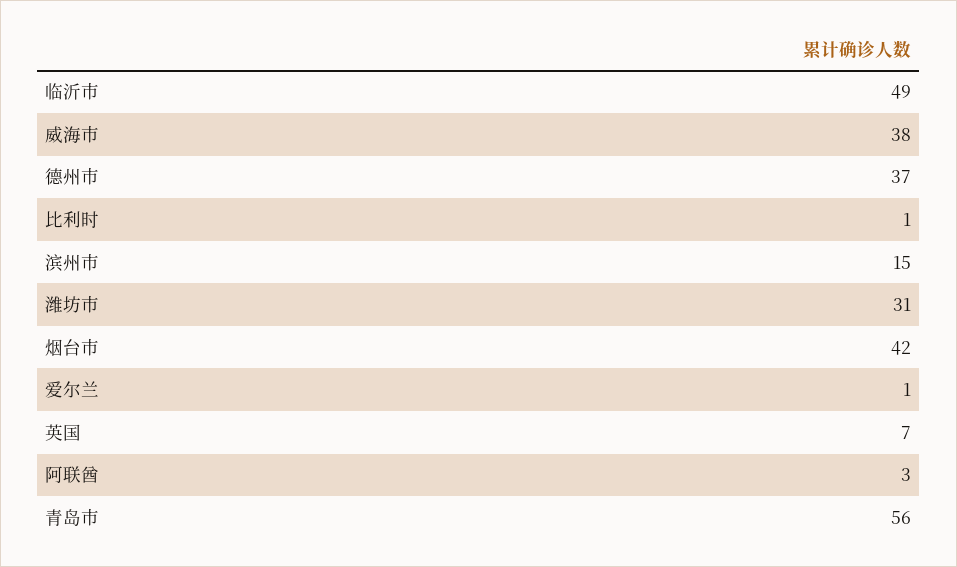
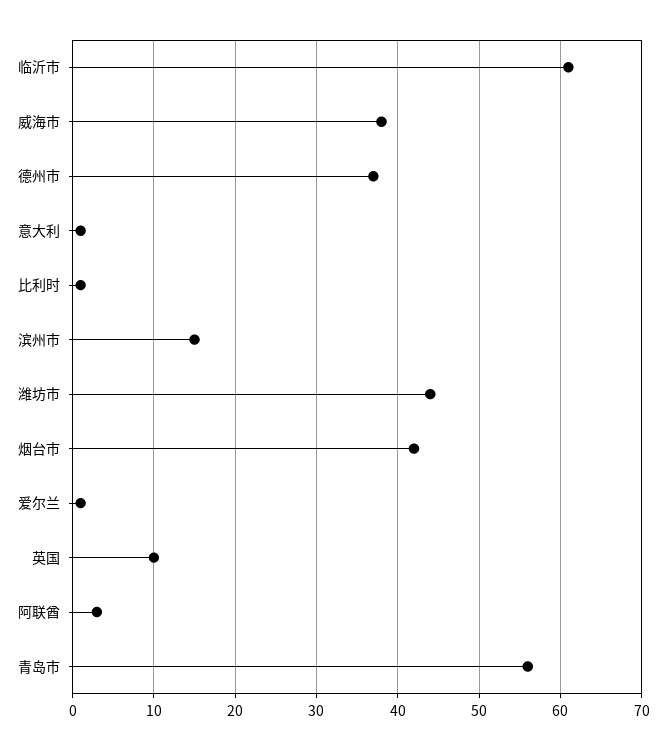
  {
-   "临沂市": 49,
+   "临沂市": 61,
    "威海市": 38,
    "德州市": 37,
    "比利时": 1,
    "滨州市": 15,
-   "潍坊市": 31,
+   "潍坊市": 44,
    "烟台市": 42,
    "爱尔兰": 1,
-   "英国": 7,
+   "英国": 10,
    "阿联酋": 3,
-   "青岛市": 56
+   "青岛市": 56,
+   "意大利": 1
  }

